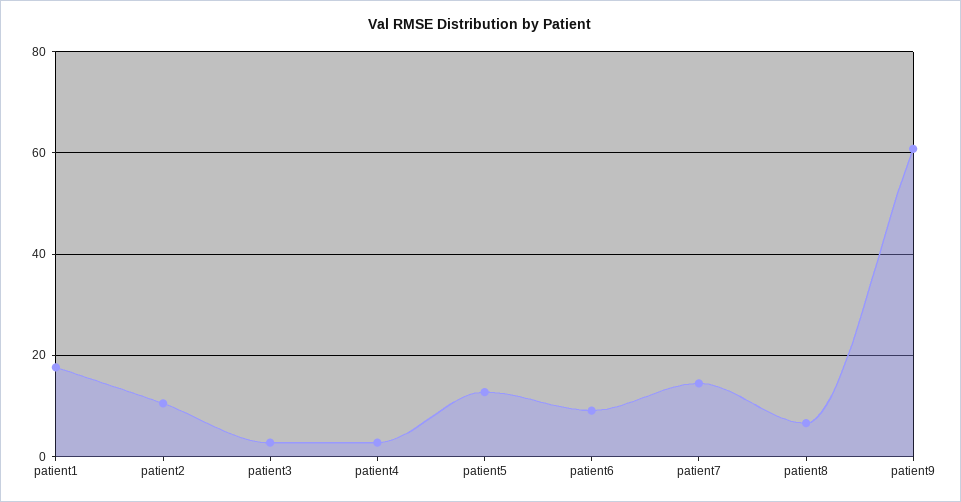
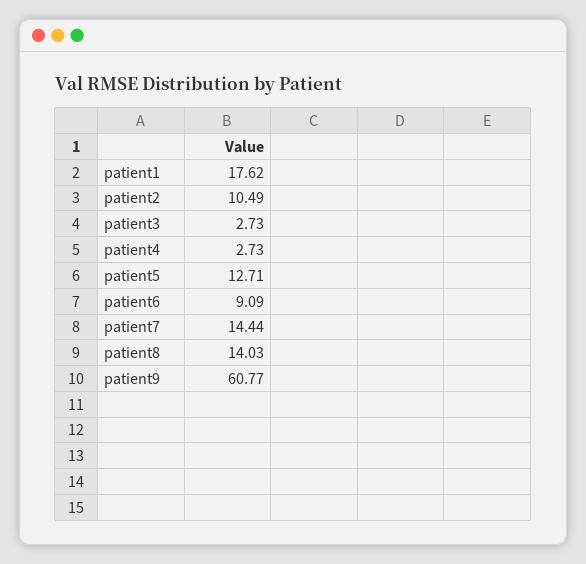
  {
    "patient1": 17.62,
    "patient2": 10.49,
    "patient3": 2.73,
    "patient4": 2.73,
    "patient5": 12.71,
    "patient6": 9.09,
    "patient7": 14.44,
-   "patient8": 6,
+   "patient8": 14.03,
    "patient9": 60.77
  }

